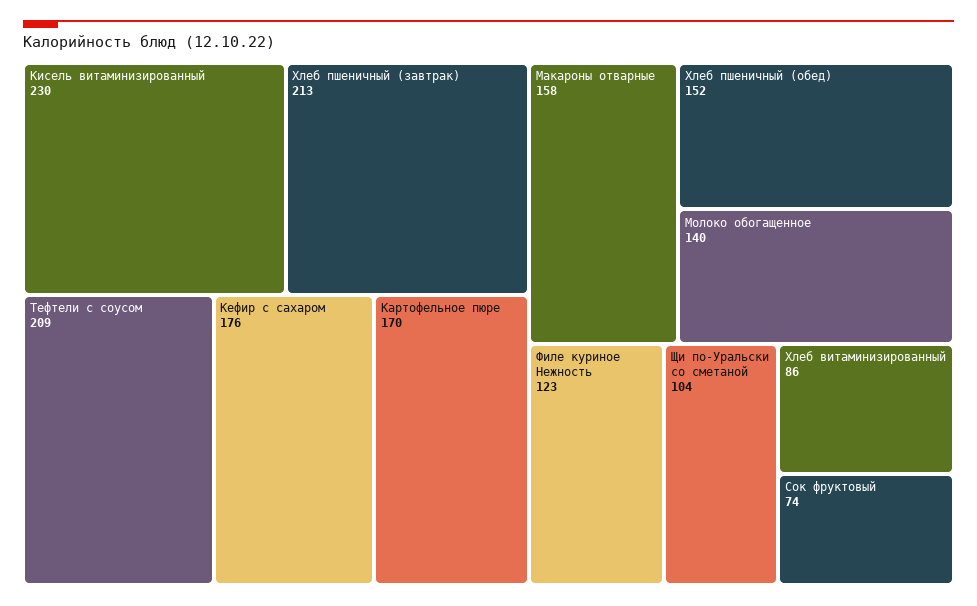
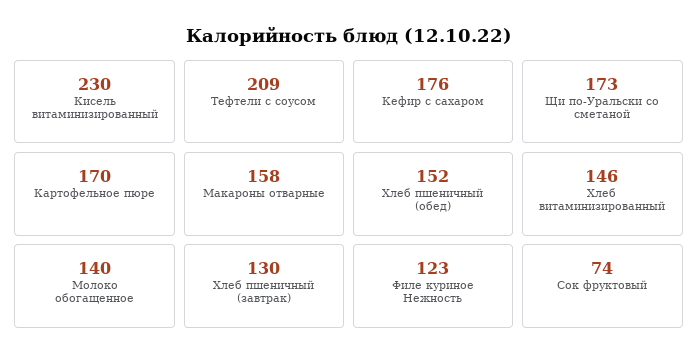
  {
    "Кисель витаминизированный": 230,
-   "Хлеб пшеничный (завтрак)": 213,
+   "Хлеб пшеничный (завтрак)": 130,
    "Тефтели с соусом": 209,
    "Кефир с сахаром": 176,
    "Картофельное пюре": 170,
    "Макароны отварные": 158,
    "Хлеб пшеничный (обед)": 152,
    "Молоко обогащенное": 140,
    "Филе куриное Нежность": 123,
-   "Щи по-Уральски со сметаной": 104,
+   "Щи по-Уральски со сметаной": 173,
-   "Хлеб витаминизированный": 86,
+   "Хлеб витаминизированный": 146,
    "Сок фруктовый": 74
  }

